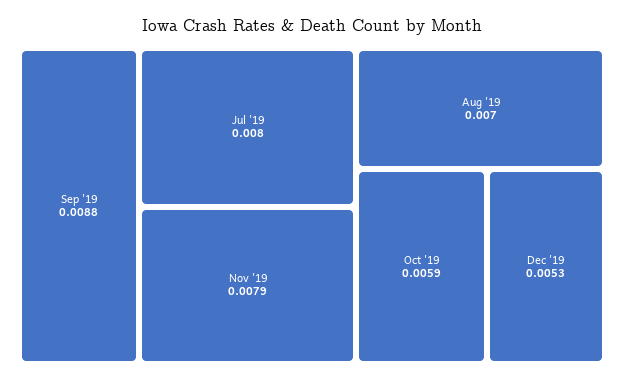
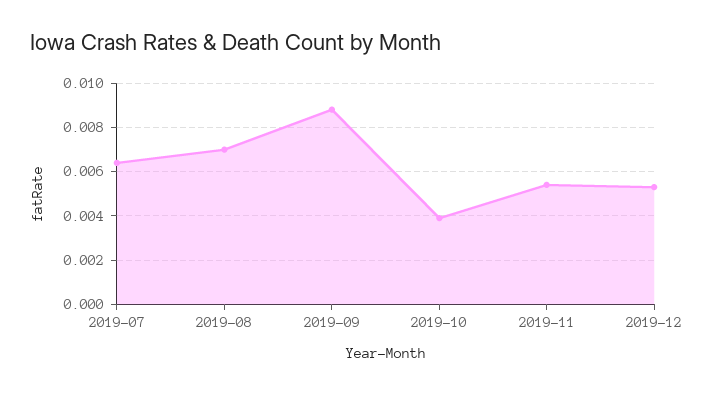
  {
    "Sep '19": 0.0088,
-   "Jul '19": 0.008,
+   "Jul '19": 0.0065,
-   "Nov '19": 0.0079,
+   "Nov '19": 0.0055,
    "Aug '19": 0.007,
-   "Oct '19": 0.0059,
+   "Oct '19": 0.004,
    "Dec '19": 0.0053
  }

